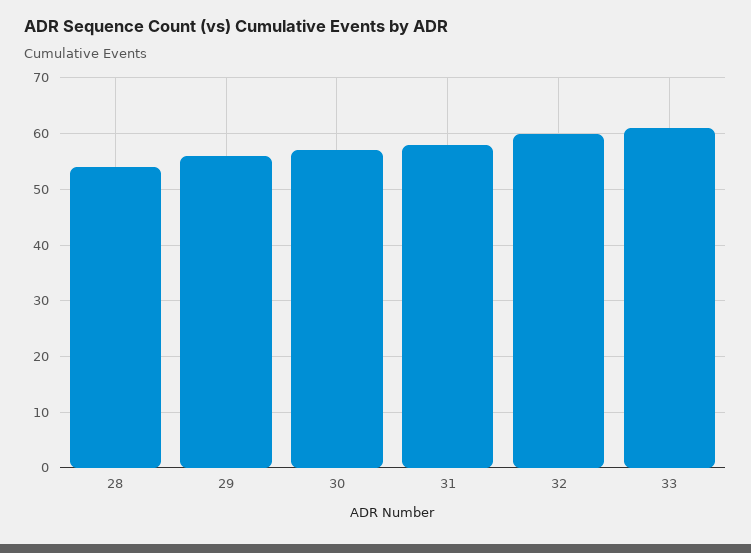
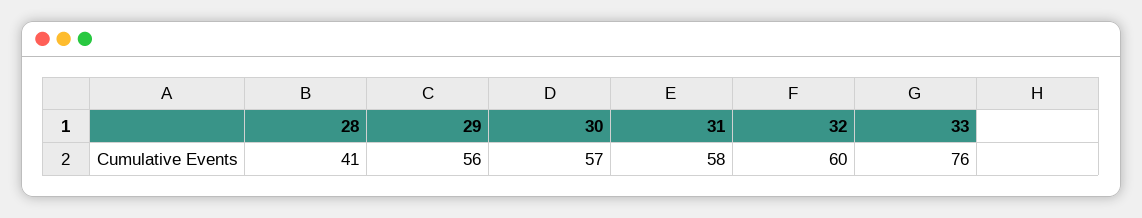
  {
-   "28": 55,
+   "28": 41,
    "29": 56,
    "30": 57,
    "31": 58,
    "32": 60,
-   "33": 60
+   "33": 76
  }

